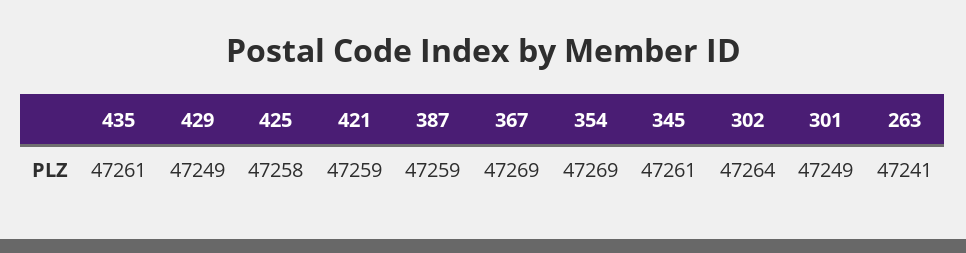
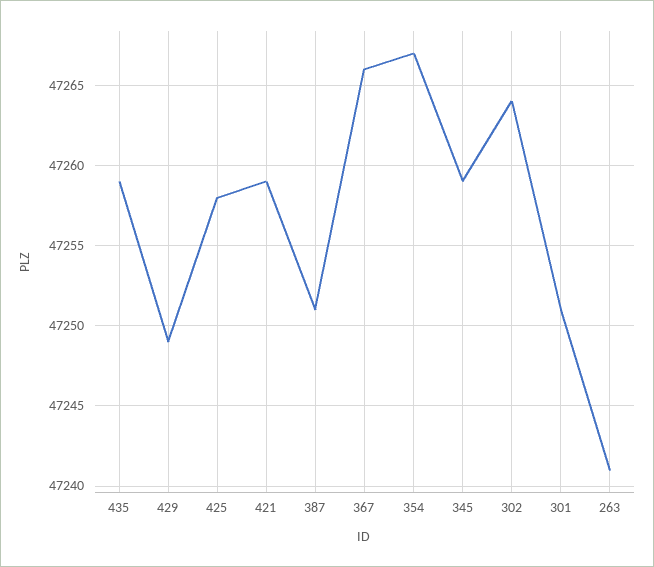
  {
-   "435": 47261,
+   "435": 47259,
    "429": 47249,
    "425": 47258,
    "421": 47259,
-   "387": 47259,
+   "387": 47251,
-   "367": 47269,
+   "367": 47266,
-   "354": 47269,
+   "354": 47267,
-   "345": 47261,
+   "345": 47259,
    "302": 47264,
-   "301": 47249,
+   "301": 47251,
    "263": 47241
  }

